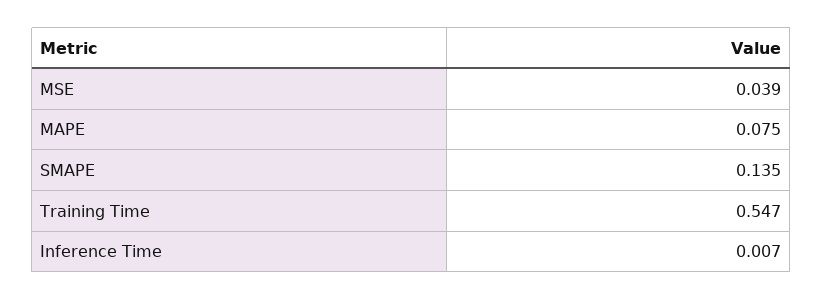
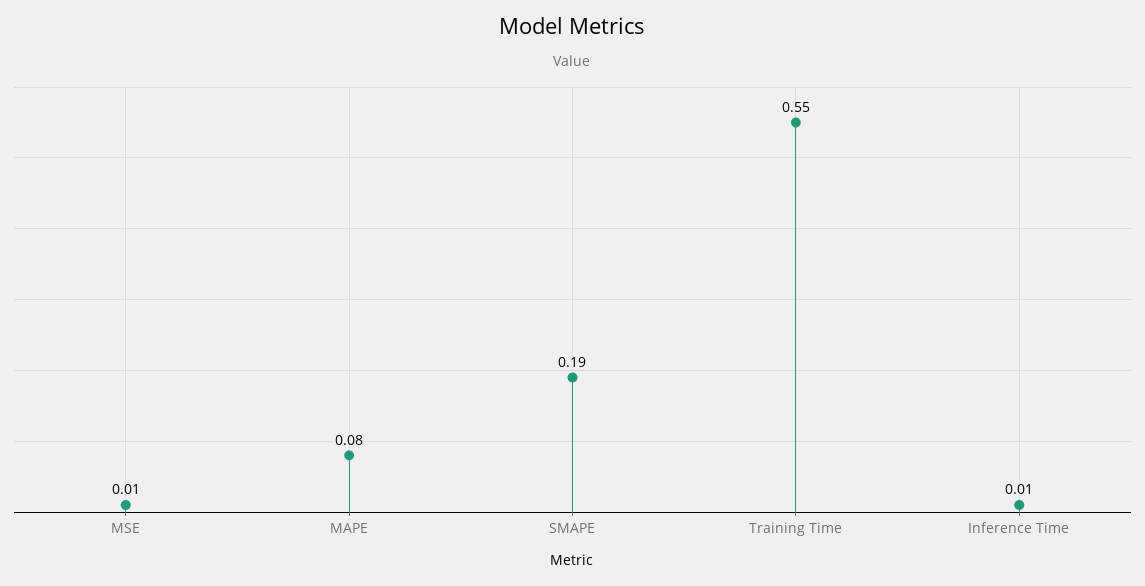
  {
-   "MSE": 0.039,
+   "MSE": 0.01,
    "MAPE": 0.075,
-   "SMAPE": 0.135,
+   "SMAPE": 0.19,
    "Training Time": 0.547,
    "Inference Time": 0.007
  }

